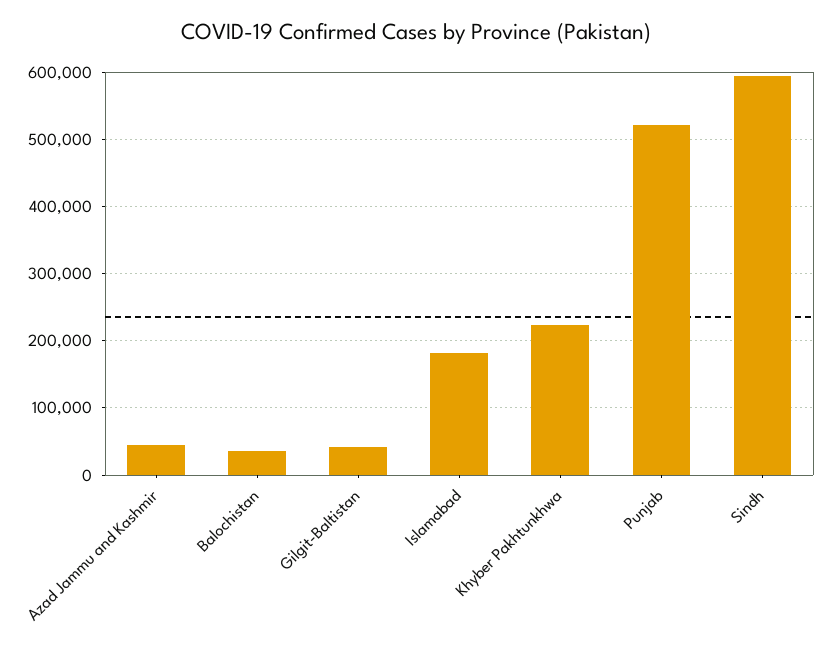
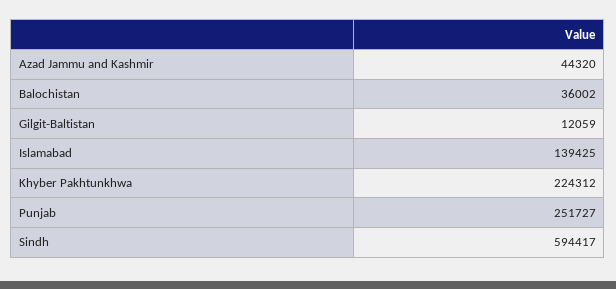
  {
    "Azad Jammu and Kashmir": 44320,
    "Balochistan": 36002,
-   "Gilgit-Baltistan": 40000,
+   "Gilgit-Baltistan": 12059,
-   "Islamabad": 180000,
+   "Islamabad": 139425,
    "Khyber Pakhtunkhwa": 224312,
-   "Punjab": 520000,
+   "Punjab": 251727,
    "Sindh": 594417
  }

